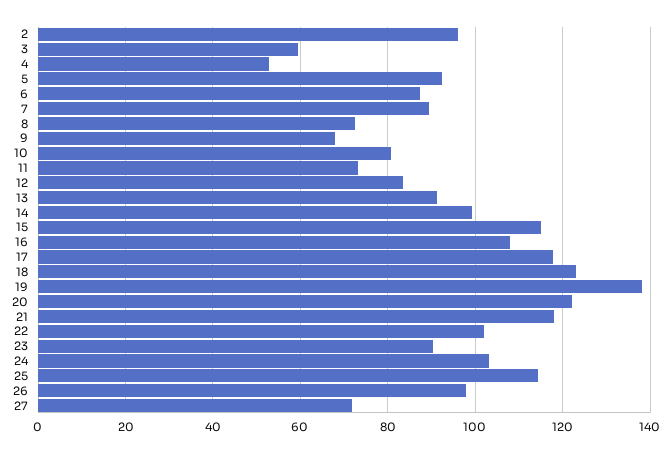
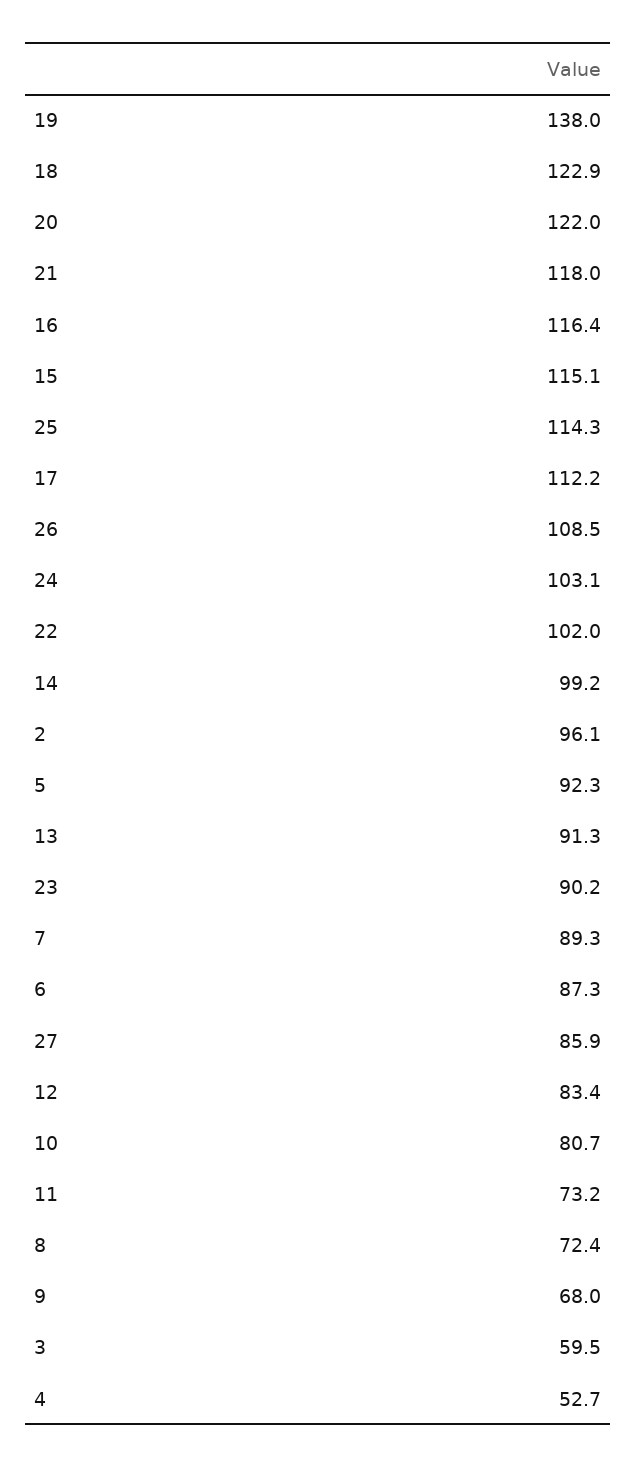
  {
    "2": 96.1,
    "3": 59.5,
    "4": 52.7,
    "5": 92.3,
    "6": 87.3,
    "7": 89.3,
    "8": 72.4,
    "9": 68,
    "10": 80.7,
    "11": 73.2,
    "12": 83.4,
    "13": 91.3,
    "14": 99.2,
    "15": 115.1,
-   "16": 108,
+   "16": 116.4,
-   "17": 118,
+   "17": 112.2,
    "18": 122.9,
    "19": 138,
    "20": 122,
    "21": 118,
    "22": 102,
    "23": 90.2,
    "24": 103.1,
    "25": 114.3,
-   "26": 98,
+   "26": 108.5,
-   "27": 72
+   "27": 85.9
  }

